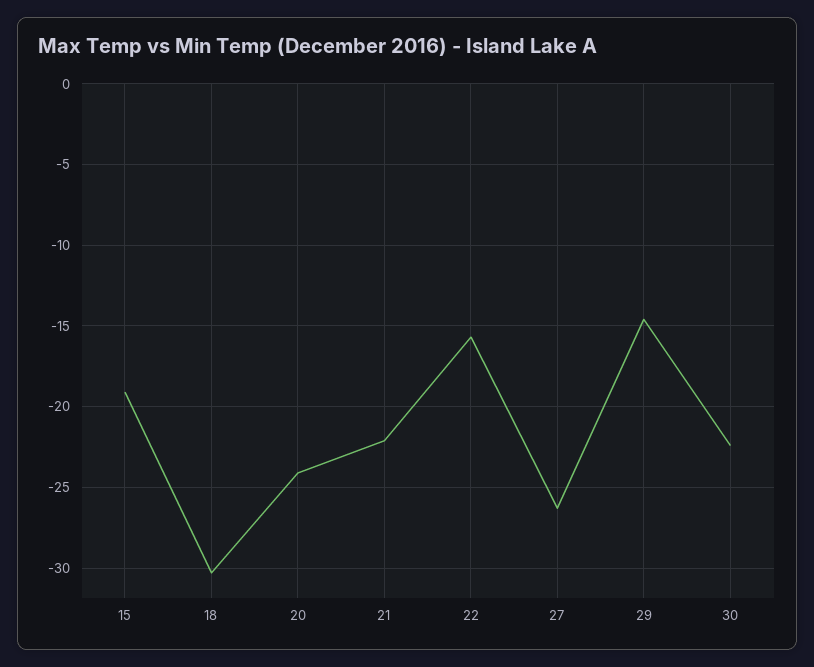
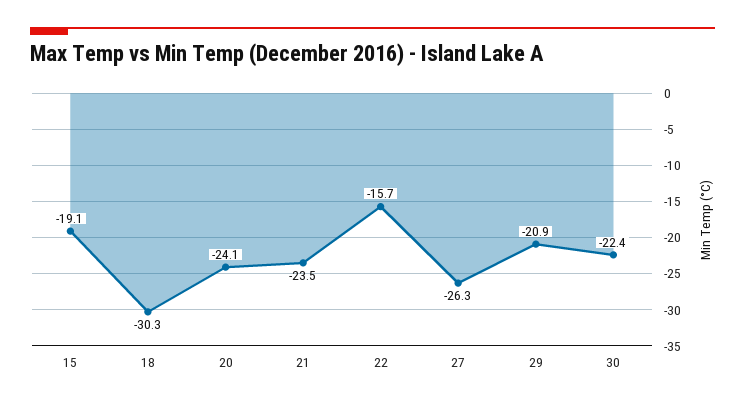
  {
    "15": -19.1,
    "18": -30.3,
    "20": -24.1,
-   "21": -22,
+   "21": -23.5,
    "22": -15.7,
    "27": -26.3,
-   "29": -14.5,
+   "29": -20.9,
    "30": -22.4
  }

